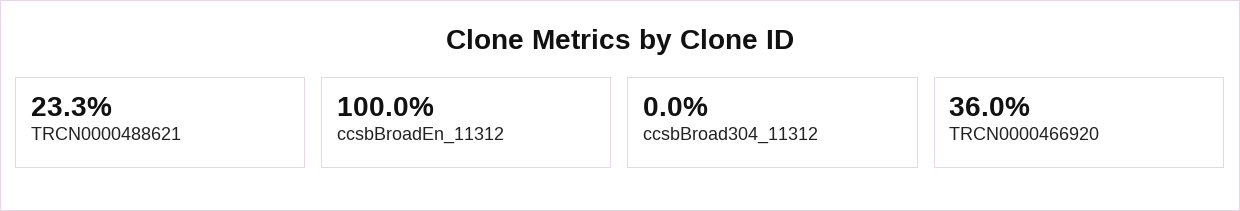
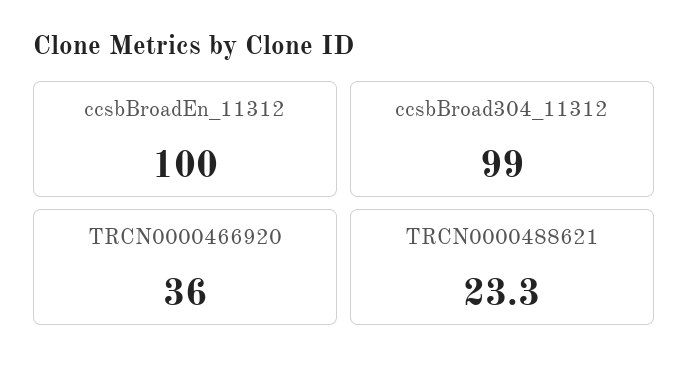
  {
    "TRCN0000488621": 23.3,
    "ccsbBroadEn_11312": 100,
-   "ccsbBroad304_11312": 0,
+   "ccsbBroad304_11312": 99,
    "TRCN0000466920": 36
  }

